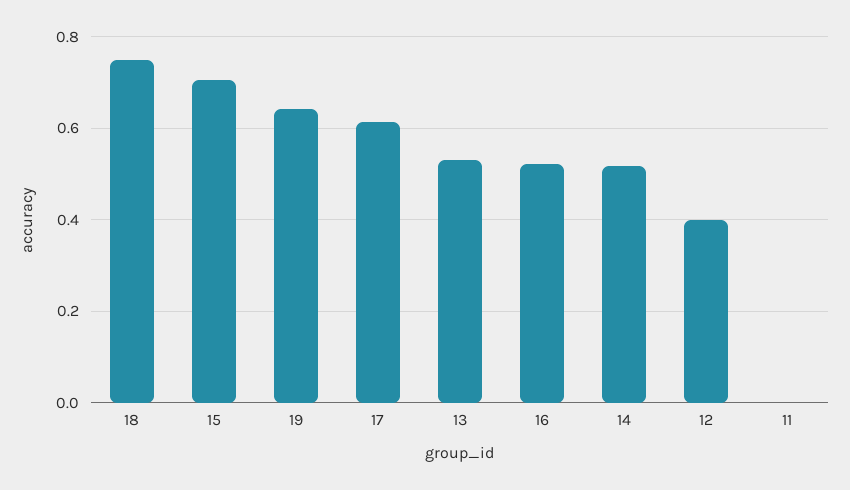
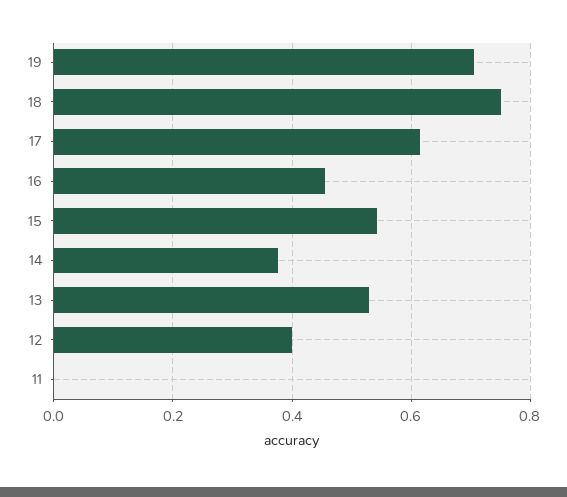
  {
    "18": 0.76,
-   "15": 0.7,
+   "15": 0.54,
-   "19": 0.64,
+   "19": 0.7,
    "17": 0.62,
    "13": 0.52,
-   "16": 0.52,
+   "16": 0.46,
-   "14": 0.52,
+   "14": 0.38,
    "12": 0.4,
    "11": 0
  }

